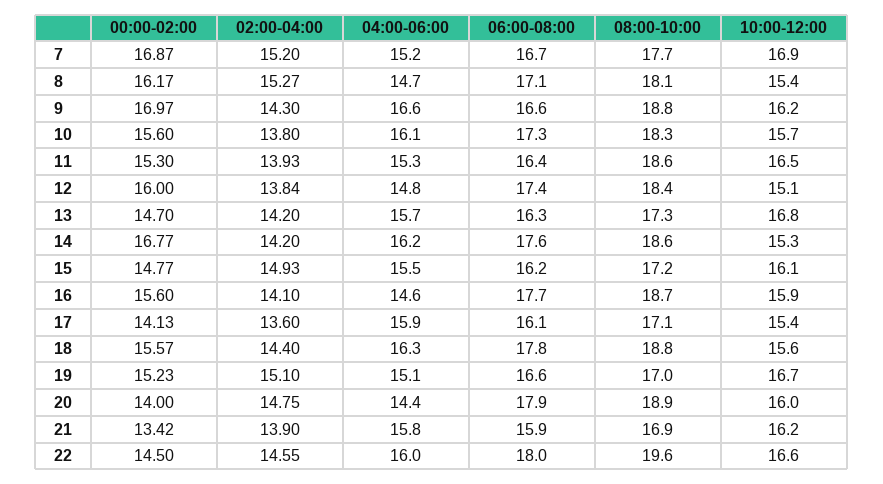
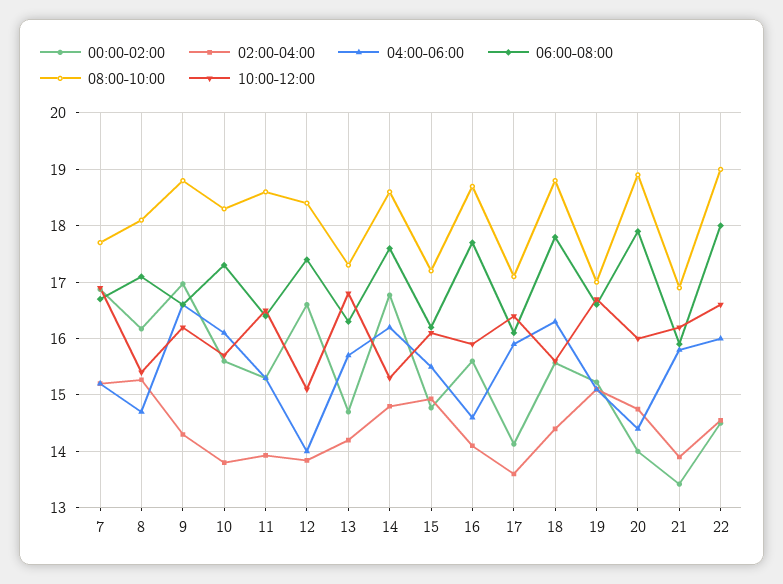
  {
    "00:00-02:00": {
      "7": 16.87,
      "8": 16.17,
      "9": 16.97,
      "10": 15.6,
      "11": 15.3,
-     "12": 16,
+     "12": 16.6,
      "13": 14.7,
      "14": 16.77,
      "15": 14.77,
      "16": 15.6,
      "17": 14.13,
      "18": 15.57,
      "19": 15.23,
      "20": 14,
      "21": 13.42,
      "22": 14.5
    },
    "02:00-04:00": {
      "7": 15.2,
      "8": 15.27,
      "9": 14.3,
      "10": 13.8,
      "11": 13.93,
      "12": 13.84,
      "13": 14.2,
-     "14": 14.2,
+     "14": 14.8,
      "15": 14.93,
      "16": 14.1,
      "17": 13.6,
      "18": 14.4,
      "19": 15.1,
      "20": 14.75,
      "21": 13.9,
      "22": 14.55
    },
    "04:00-06:00": {
      "7": 15.2,
      "8": 14.7,
      "9": 16.6,
      "10": 16.1,
      "11": 15.3,
-     "12": 14.8,
+     "12": 14,
      "13": 15.7,
      "14": 16.2,
      "15": 15.5,
      "16": 14.6,
      "17": 15.9,
      "18": 16.3,
      "19": 15.1,
      "20": 14.4,
      "21": 15.8,
      "22": 16
    },
    "06:00-08:00": {
      "7": 16.7,
      "8": 17.1,
      "9": 16.6,
      "10": 17.3,
      "11": 16.4,
      "12": 17.4,
      "13": 16.3,
      "14": 17.6,
      "15": 16.2,
      "16": 17.7,
      "17": 16.1,
      "18": 17.8,
      "19": 16.6,
      "20": 17.9,
      "21": 15.9,
      "22": 18
    },
    "08:00-10:00": {
      "7": 17.7,
      "8": 18.1,
      "9": 18.8,
      "10": 18.3,
      "11": 18.6,
      "12": 18.4,
      "13": 17.3,
      "14": 18.6,
      "15": 17.2,
      "16": 18.7,
      "17": 17.1,
      "18": 18.8,
      "19": 17,
      "20": 18.9,
      "21": 16.9,
-     "22": 19.6
+     "22": 19
    },
    "10:00-12:00": {
      "7": 16.9,
      "8": 15.4,
      "9": 16.2,
      "10": 15.7,
      "11": 16.5,
      "12": 15.1,
      "13": 16.8,
      "14": 15.3,
      "15": 16.1,
      "16": 15.9,
-     "17": 15.4,
+     "17": 16.4,
      "18": 15.6,
      "19": 16.7,
      "20": 16,
      "21": 16.2,
      "22": 16.6
    }
  }

